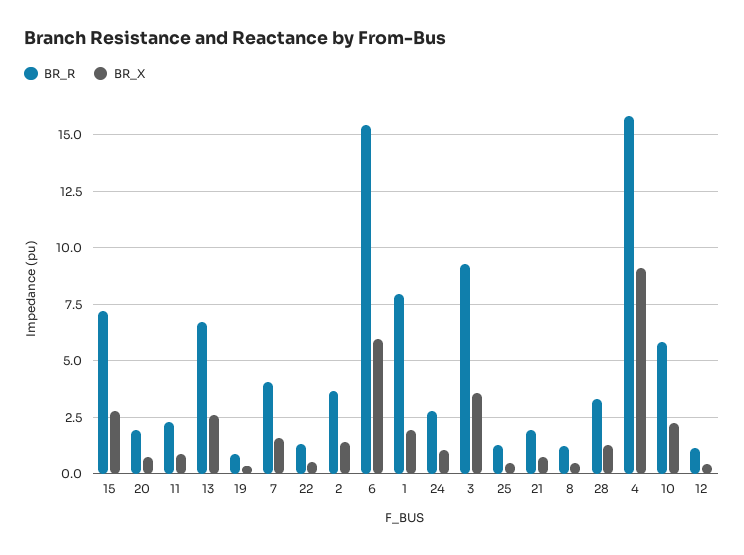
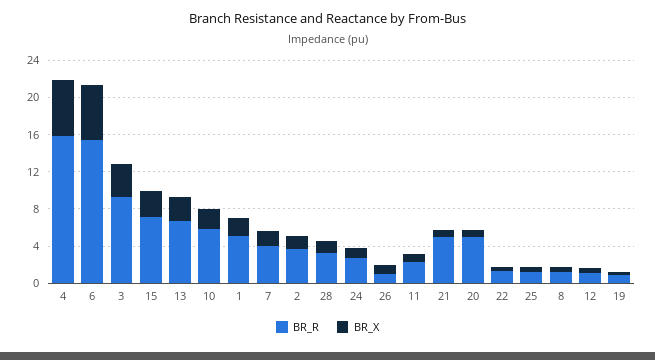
  {
    "BR_R": {
      "15": 7,
-     "20": 2,
+     "20": 5,
      "11": 2.5,
      "13": 6.5,
      "19": 1,
      "7": 4,
      "22": 1.5,
      "2": 3.5,
      "6": 15.5,
-     "1": 8,
+     "1": 5,
      "24": 3,
      "3": 9.5,
      "25": 1.5,
-     "21": 2,
+     "21": 5,
      "8": 1,
      "28": 3.5,
      "4": 16,
      "10": 6,
-     "12": 1
+     "12": 1,
+     "26": 1
    },
    "BR_X": {
      "15": 3,
      "20": 0.5,
      "11": 1,
      "13": 2.5,
      "19": 0.5,
      "7": 1.5,
      "22": 0.5,
      "2": 1.5,
      "6": 6,
      "1": 2,
      "24": 1,
      "3": 3.5,
      "25": 0.5,
      "21": 1,
      "8": 0.5,
      "28": 1.5,
-     "4": 9,
+     "4": 6,
      "10": 2,
-     "12": 0.5
+     "12": 0.5,
+     "26": 1
    }
  }

